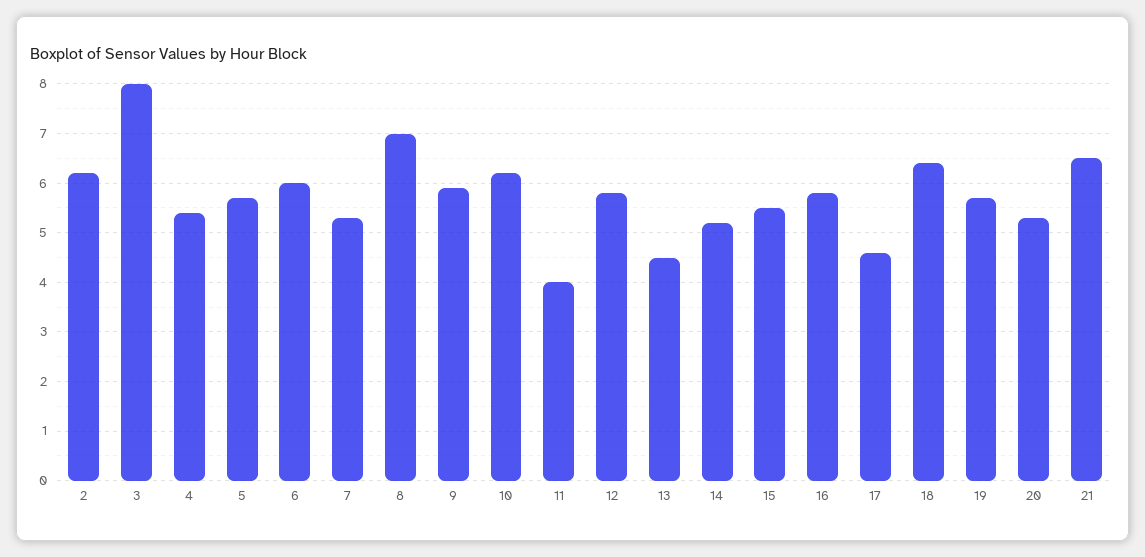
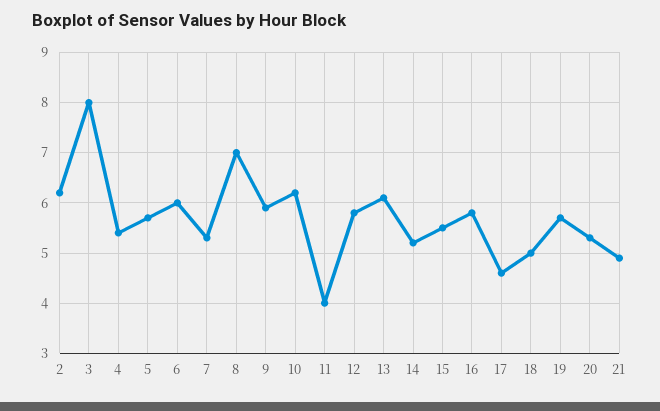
  {
    "2": 6,
    "3": 8,
    "4": 5.5,
    "5": 5.5,
    "6": 6,
    "7": 5.5,
    "8": 7,
    "9": 6,
    "10": 6,
    "11": 4,
    "12": 6,
-   "13": 4.5,
+   "13": 6,
    "14": 5,
    "15": 5.5,
    "16": 6,
    "17": 4.5,
-   "18": 6.5,
+   "18": 5,
    "19": 5.5,
    "20": 5.5,
-   "21": 6.5
+   "21": 5
  }

